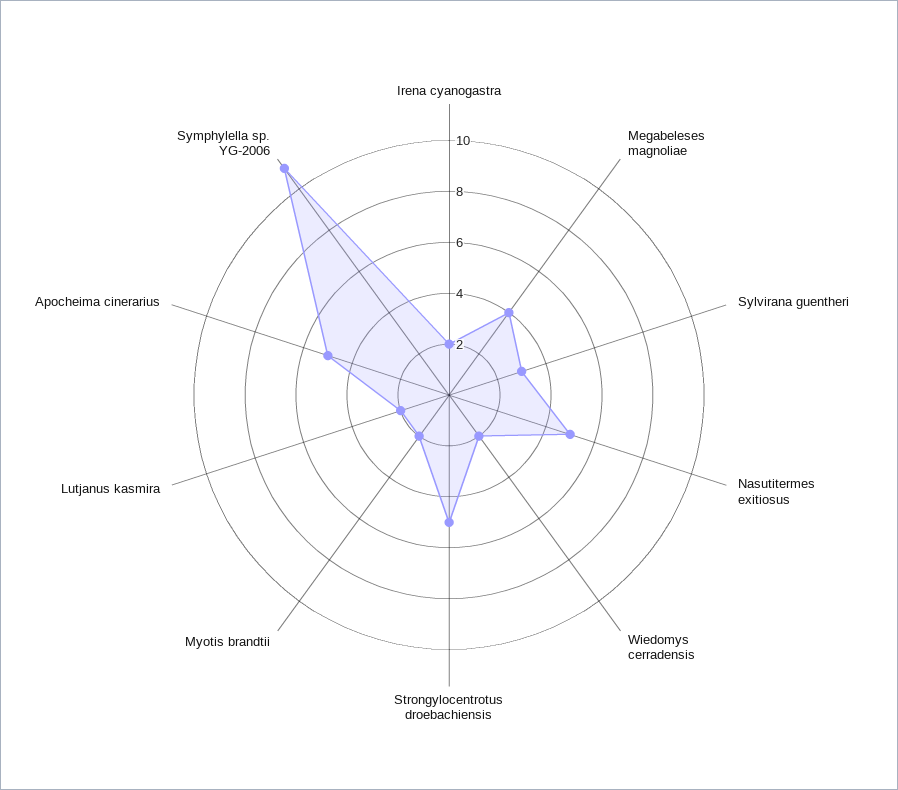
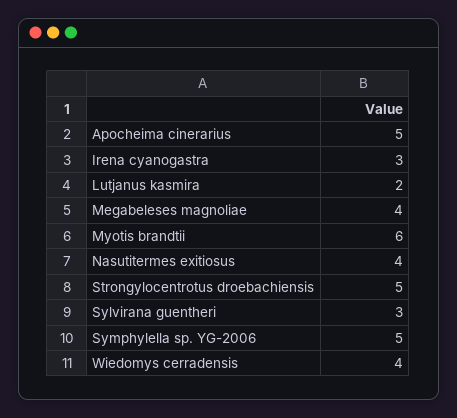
  {
-   "Irena cyanogastra": 2,
+   "Irena cyanogastra": 3,
    "Megabeleses magnoliae": 4,
    "Sylvirana guentheri": 3,
-   "Nasutitermes exitiosus": 5,
+   "Nasutitermes exitiosus": 4,
-   "Wiedomys cerradensis": 2,
+   "Wiedomys cerradensis": 4,
    "Strongylocentrotus droebachiensis": 5,
-   "Myotis brandtii": 2,
+   "Myotis brandtii": 6,
    "Lutjanus kasmira": 2,
    "Apocheima cinerarius": 5,
-   "Symphylella sp. YG-2006": 11
+   "Symphylella sp. YG-2006": 5
  }

